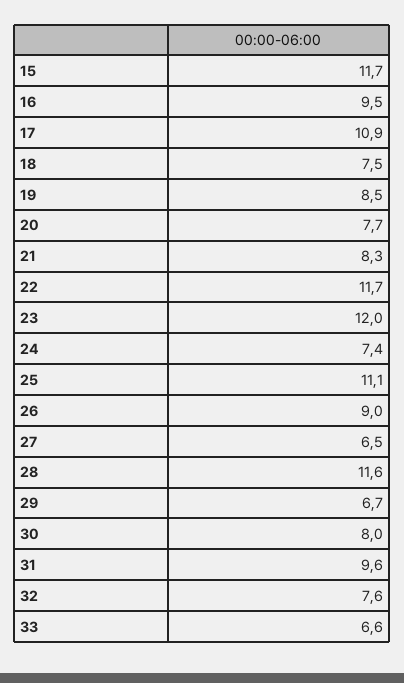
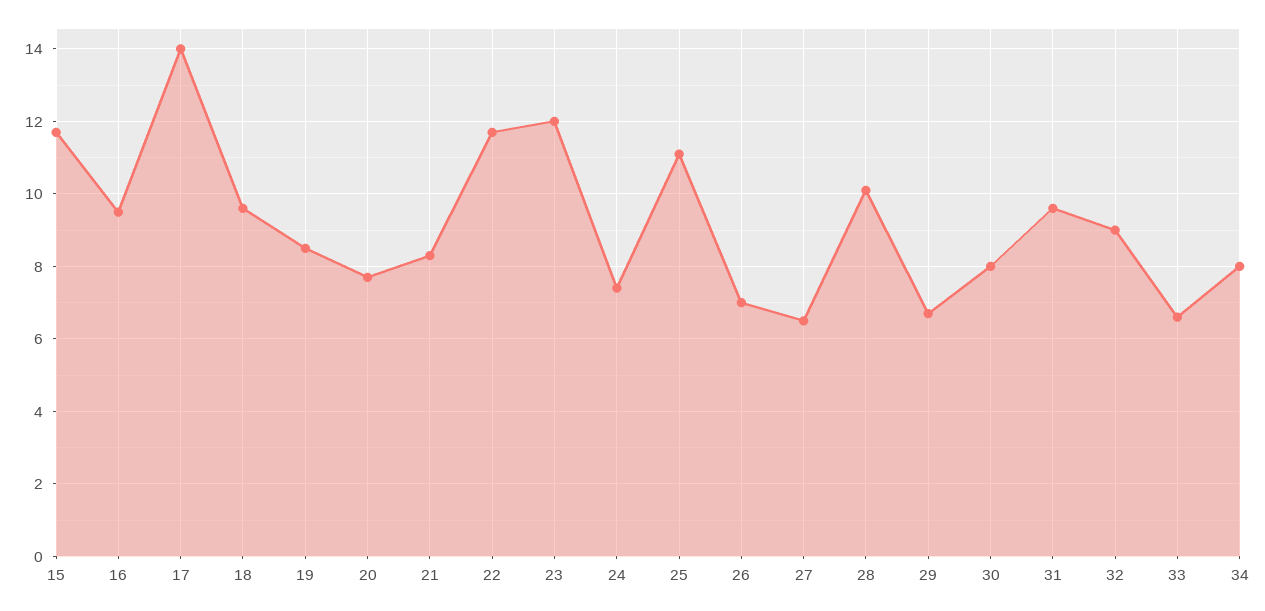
  {
    "15": 11.7,
    "16": 9.5,
-   "17": 10.9,
+   "17": 14,
-   "18": 7.5,
+   "18": 9.5,
    "19": 8.5,
    "20": 7.7,
    "21": 8.3,
    "22": 11.7,
    "23": 12,
    "24": 7.4,
    "25": 11.1,
-   "26": 9,
+   "26": 7,
    "27": 6.5,
-   "28": 11.6,
+   "28": 10,
    "29": 6.7,
    "30": 8,
    "31": 9.6,
-   "32": 7.6,
+   "32": 9,
-   "33": 6.6
+   "33": 6.6,
+   "34": 8
  }

